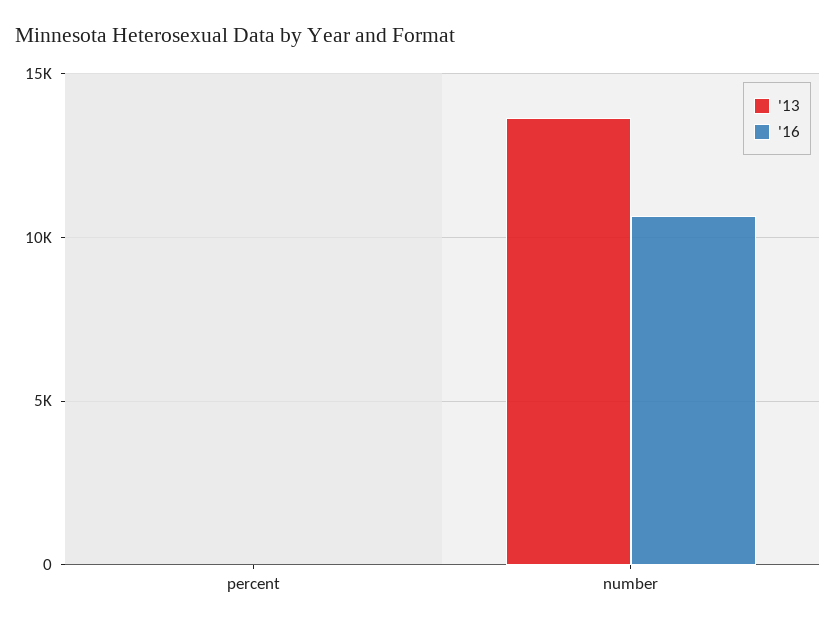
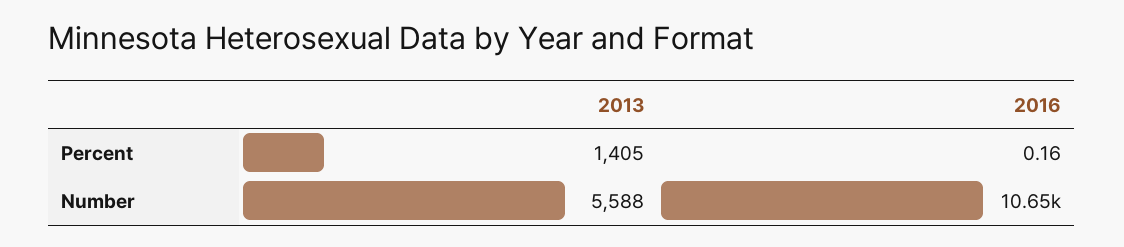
  {
    "'13": {
-     "percent": 0,
+     "percent": 1405,
-     "number": 13500
+     "number": 5588
    },
    "'16": {
      "percent": 0.16,
      "number": 10650
    }
  }

